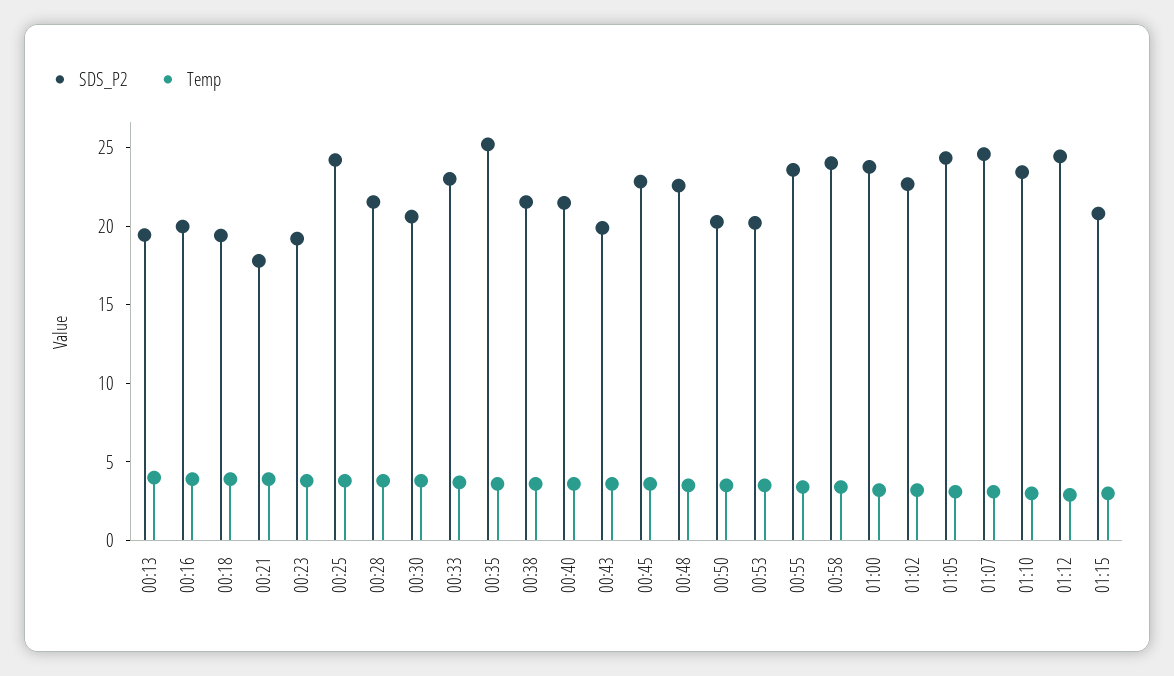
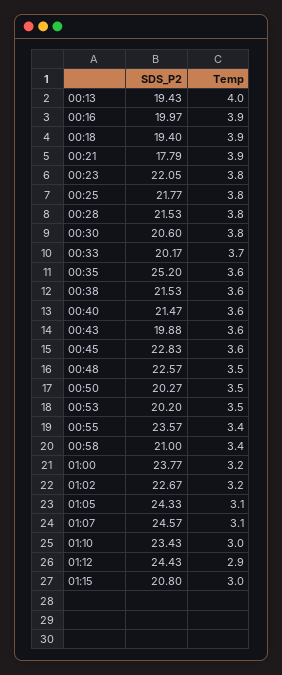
  {
    "SDS_P2": {
      "00:13": 19.43,
      "00:16": 19.97,
      "00:18": 19.4,
      "00:21": 17.79,
-     "00:23": 19,
+     "00:23": 22.05,
-     "00:25": 24,
+     "00:25": 21.77,
      "00:28": 21.53,
      "00:30": 20.6,
-     "00:33": 23,
+     "00:33": 20.17,
      "00:35": 25.2,
      "00:38": 21.53,
      "00:40": 21.47,
      "00:43": 19.88,
      "00:45": 22.83,
      "00:48": 22.57,
      "00:50": 20.27,
      "00:53": 20.2,
      "00:55": 23.57,
-     "00:58": 24,
+     "00:58": 21,
      "01:00": 23.77,
      "01:02": 22.67,
      "01:05": 24.33,
      "01:07": 24.57,
      "01:10": 23.43,
      "01:12": 24.43,
      "01:15": 20.8
    },
    "Temp": {
      "00:13": 4,
      "00:16": 3.9,
      "00:18": 3.9,
      "00:21": 3.9,
      "00:23": 3.8,
      "00:25": 3.8,
      "00:28": 3.8,
      "00:30": 3.8,
      "00:33": 3.7,
      "00:35": 3.6,
      "00:38": 3.6,
      "00:40": 3.6,
      "00:43": 3.6,
      "00:45": 3.6,
      "00:48": 3.5,
      "00:50": 3.5,
      "00:53": 3.5,
      "00:55": 3.4,
      "00:58": 3.4,
      "01:00": 3.2,
      "01:02": 3.2,
      "01:05": 3.1,
      "01:07": 3.1,
      "01:10": 3,
      "01:12": 2.9,
      "01:15": 3
    }
  }

